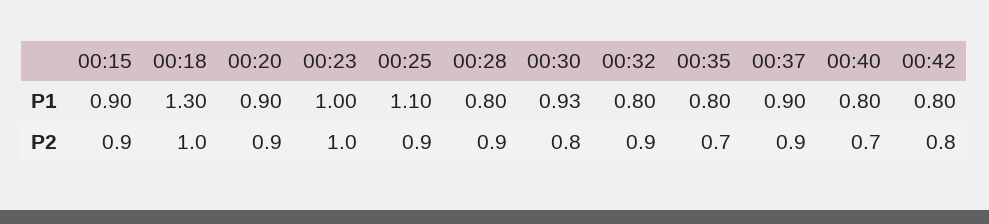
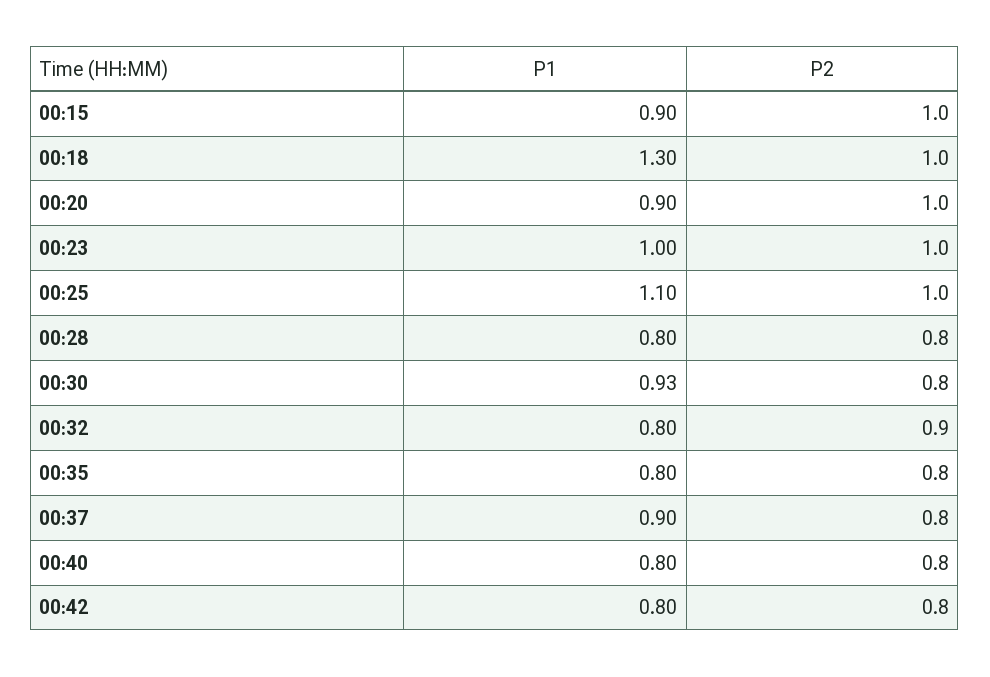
  {
    "00:15": {
      "P1": 0.9,
-     "P2": 0.9
+     "P2": 1
    },
    "00:18": {
      "P1": 1.3,
      "P2": 1
    },
    "00:20": {
      "P1": 0.9,
-     "P2": 0.9
+     "P2": 1
    },
    "00:23": {
      "P1": 1,
      "P2": 1
    },
    "00:25": {
      "P1": 1.1,
-     "P2": 0.9
+     "P2": 1
    },
    "00:28": {
      "P1": 0.8,
-     "P2": 0.9
+     "P2": 0.8
    },
    "00:30": {
      "P1": 0.93,
      "P2": 0.8
    },
    "00:32": {
      "P1": 0.8,
      "P2": 0.9
    },
    "00:35": {
      "P1": 0.8,
-     "P2": 0.7
+     "P2": 0.8
    },
    "00:37": {
      "P1": 0.9,
-     "P2": 0.9
+     "P2": 0.8
    },
    "00:40": {
      "P1": 0.8,
-     "P2": 0.7
+     "P2": 0.8
    },
    "00:42": {
      "P1": 0.8,
      "P2": 0.8
    }
  }

